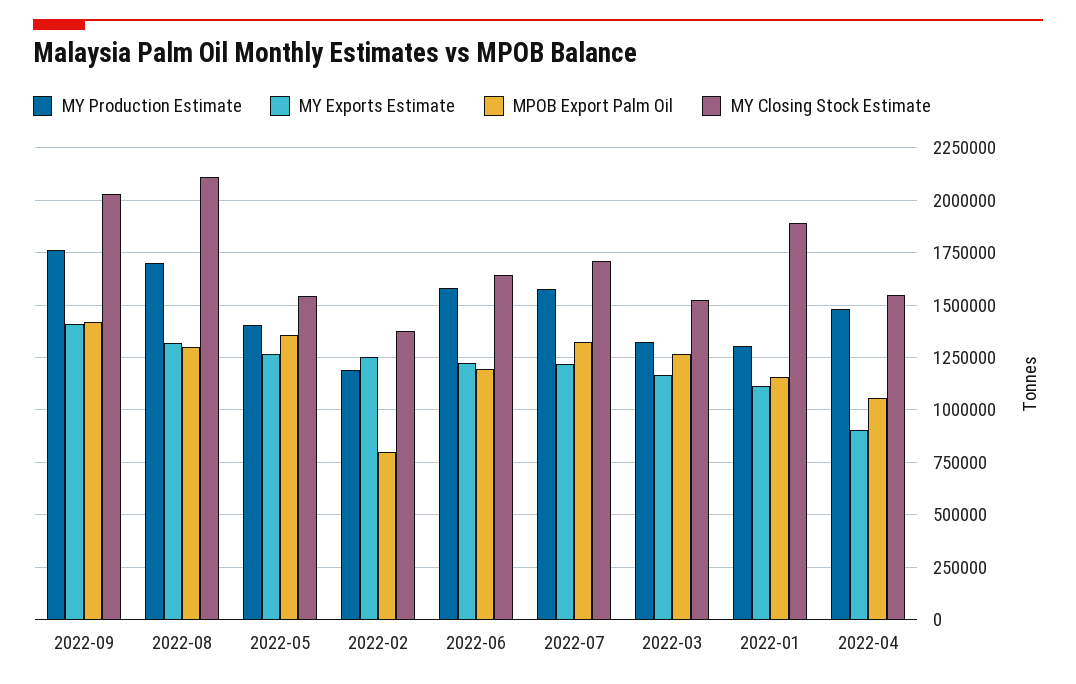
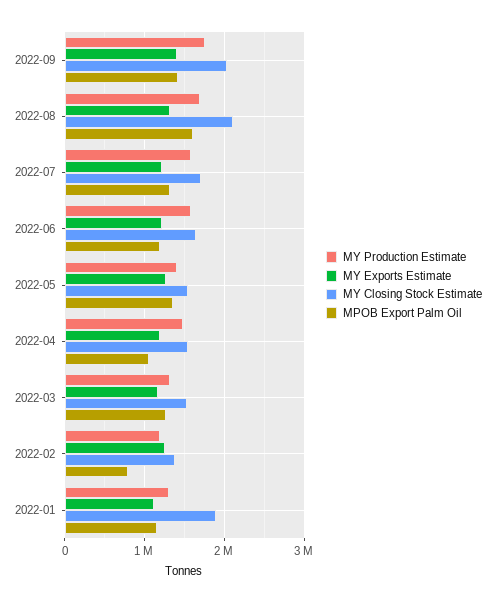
  {
    "MY Production Estimate": {
      "2022-09": 1750000,
      "2022-08": 1700000,
      "2022-05": 1400000,
      "2022-02": 1200000,
      "2022-06": 1600000,
      "2022-07": 1600000,
      "2022-03": 1300000,
      "2022-01": 1300000,
      "2022-04": 1500000
    },
    "MY Exports Estimate": {
      "2022-09": 1400000,
      "2022-08": 1300000,
      "2022-05": 1250000,
      "2022-02": 1250000,
      "2022-06": 1200000,
      "2022-07": 1200000,
      "2022-03": 1150000,
      "2022-01": 1100000,
-     "2022-04": 900000
+     "2022-04": 1200000
    },
    "MPOB Export Palm Oil": {
      "2022-09": 1400000,
-     "2022-08": 1300000,
+     "2022-08": 1600000,
      "2022-05": 1350000,
      "2022-02": 800000,
      "2022-06": 1200000,
      "2022-07": 1300000,
      "2022-03": 1250000,
      "2022-01": 1150000,
      "2022-04": 1050000
    },
    "MY Closing Stock Estimate": {
      "2022-09": 2050000,
      "2022-08": 2100000,
      "2022-05": 1550000,
      "2022-02": 1400000,
      "2022-06": 1650000,
      "2022-07": 1700000,
      "2022-03": 1550000,
      "2022-01": 1900000,
      "2022-04": 1550000
    }
  }

